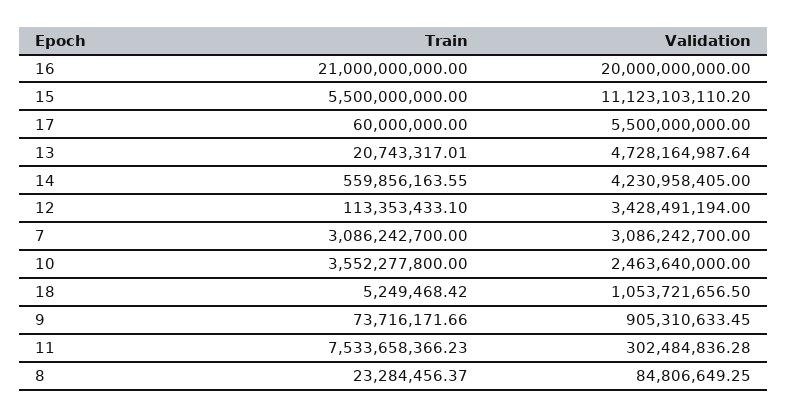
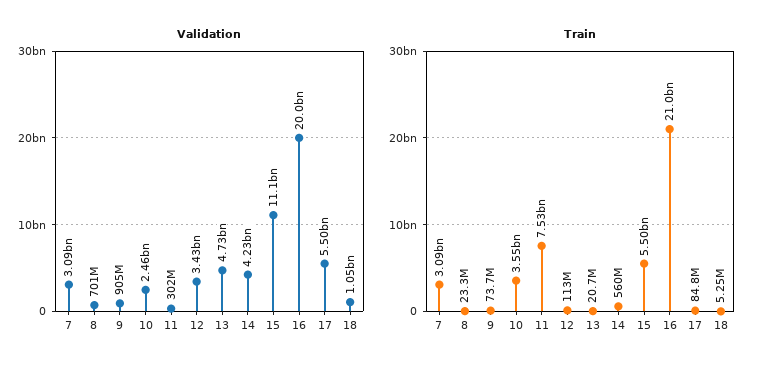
  {
    "Train": {
      "16": 21000000000,
      "15": 5500000000,
-     "17": 60000000,
+     "17": 84800000,
      "13": 20743317.01,
      "14": 559856163.55,
      "12": 113353433.1,
      "7": 3086242700,
      "10": 3552277800,
      "18": 5249468.42,
      "9": 73716171.66,
      "11": 7533658366.23,
      "8": 23284456.37
    },
    "Validation": {
      "16": 20000000000,
      "15": 11123103110.2,
      "17": 5500000000,
      "13": 4728164987.64,
      "14": 4230958405,
      "12": 3428491194,
      "7": 3086242700,
      "10": 2463640000,
      "18": 1053721656.5,
      "9": 905310633.45,
      "11": 302484836.28,
-     "8": 84806649.25
+     "8": 701000000
    }
  }

